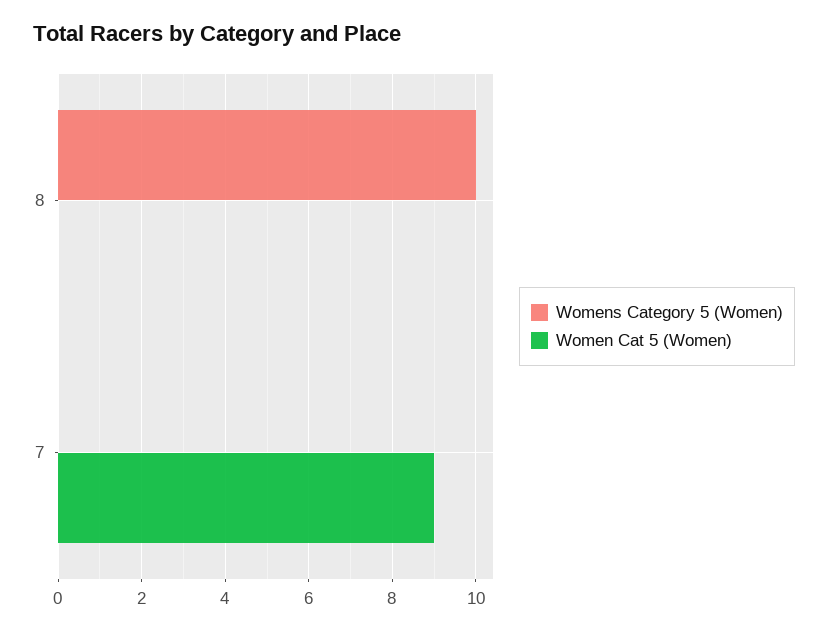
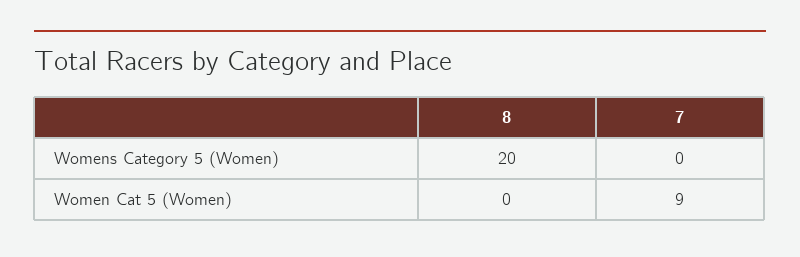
  {
    "Womens Category 5 (Women)": {
-     "8": 10,
+     "8": 20,
      "7": 0
    },
    "Women Cat 5 (Women)": {
      "8": 0,
      "7": 9
    }
  }

